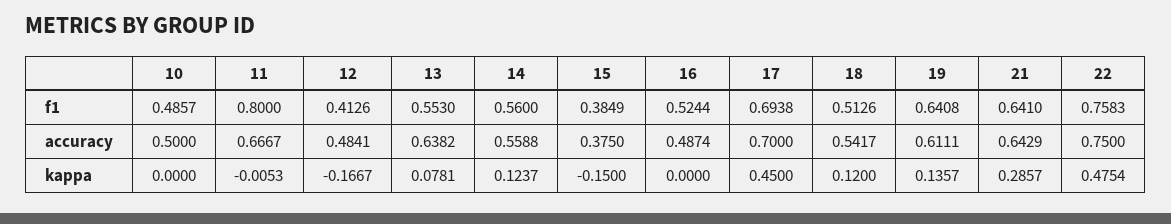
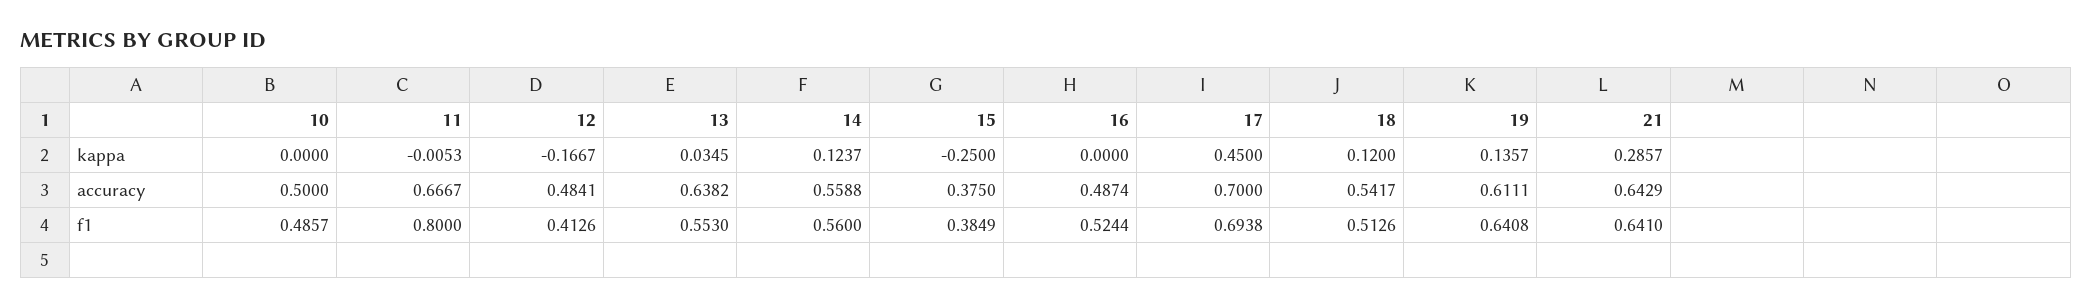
  {
    "10": {
      "f1": 0.4857,
      "accuracy": 0.5,
      "kappa": 0
    },
    "11": {
      "f1": 0.8,
      "accuracy": 0.6667,
      "kappa": -0.0053
    },
    "12": {
      "f1": 0.4126,
      "accuracy": 0.4841,
      "kappa": -0.1667
    },
    "13": {
      "f1": 0.553,
      "accuracy": 0.6382,
-     "kappa": 0.0781
+     "kappa": 0.0345
    },
    "14": {
      "f1": 0.56,
      "accuracy": 0.5588,
      "kappa": 0.1237
    },
    "15": {
      "f1": 0.3849,
      "accuracy": 0.375,
-     "kappa": -0.15
+     "kappa": -0.25
    },
    "16": {
      "f1": 0.5244,
      "accuracy": 0.4874,
      "kappa": 0
    },
    "17": {
      "f1": 0.6938,
      "accuracy": 0.7,
      "kappa": 0.45
    },
    "18": {
      "f1": 0.5126,
      "accuracy": 0.5417,
      "kappa": 0.12
    },
    "19": {
      "f1": 0.6408,
      "accuracy": 0.6111,
      "kappa": 0.1357
    },
    "21": {
      "f1": 0.641,
      "accuracy": 0.6429,
      "kappa": 0.2857
-   },
+   }
-   "22": {
-     "f1": 0.7583,
-     "accuracy": 0.75,
-     "kappa": 0.4754
-   }
  }

